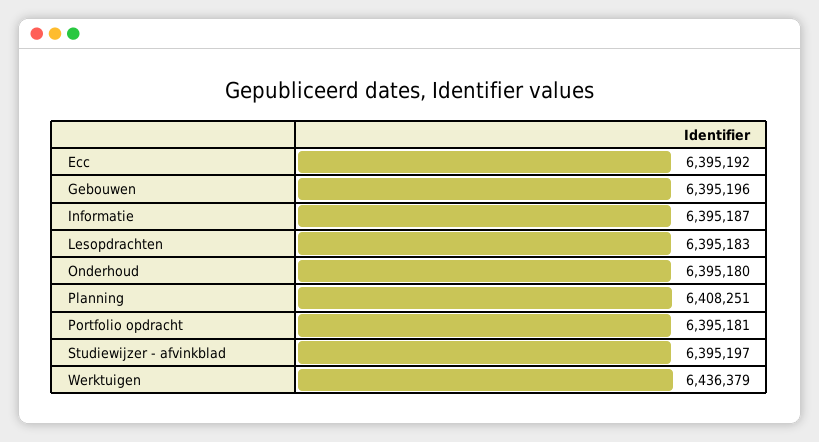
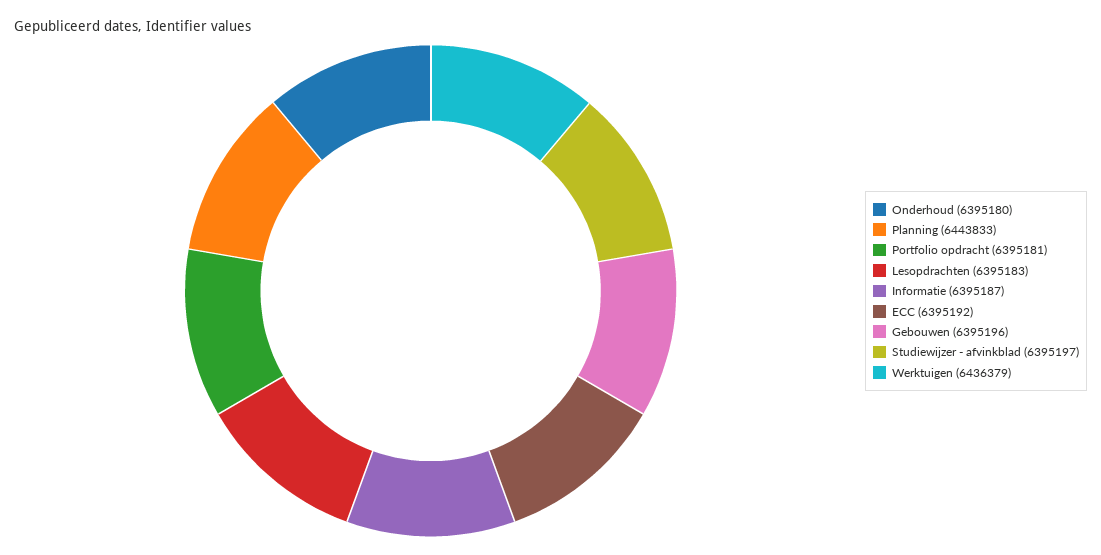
  {
    "Ecc": 6395192,
    "Gebouwen": 6395196,
    "Informatie": 6395187,
    "Lesopdrachten": 6395183,
    "Onderhoud": 6395180,
-   "Planning": 6408251,
+   "Planning": 6443833,
    "Portfolio opdracht": 6395181,
    "Studiewijzer - afvinkblad": 6395197,
    "Werktuigen": 6436379
  }

